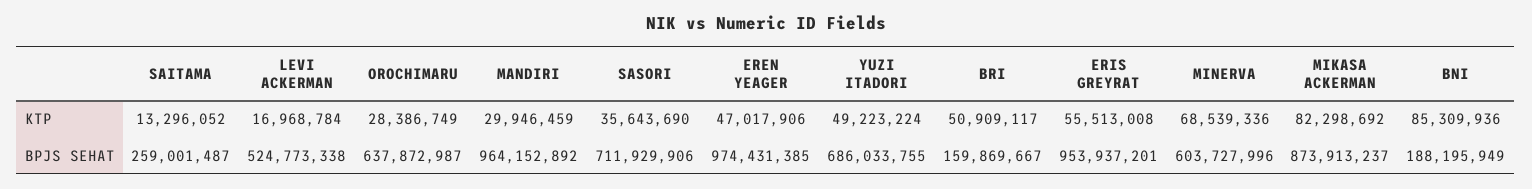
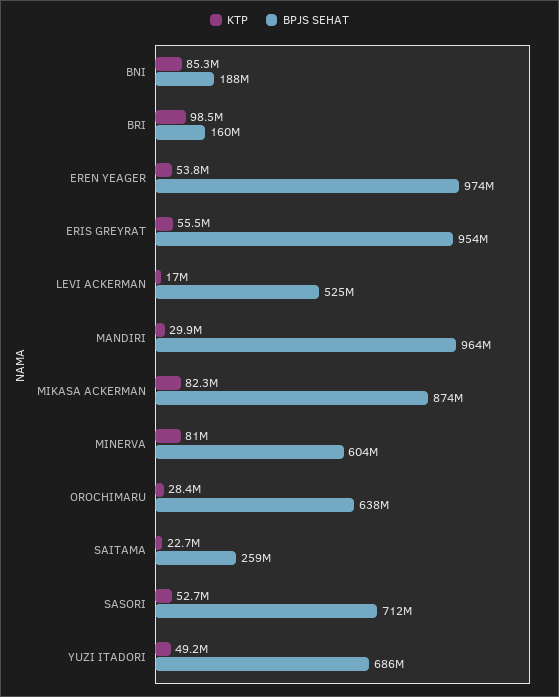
  {
    "KTP": {
-     "SAITAMA": 13296052,
+     "SAITAMA": 22700000,
      "LEVI ACKERMAN": 16968784,
      "OROCHIMARU": 28386749,
      "MANDIRI": 29946459,
-     "SASORI": 35643690,
+     "SASORI": 52700000,
-     "EREN YEAGER": 47017906,
+     "EREN YEAGER": 53800000,
      "YUZI ITADORI": 49223224,
-     "BRI": 50909117,
+     "BRI": 98500000,
      "ERIS GREYRAT": 55513008,
-     "MINERVA": 68539336,
+     "MINERVA": 81000000,
      "MIKASA ACKERMAN": 82298692,
      "BNI": 85309936
    },
    "BPJS SEHAT": {
      "SAITAMA": 259001487,
      "LEVI ACKERMAN": 524773338,
      "OROCHIMARU": 637872987,
      "MANDIRI": 964152892,
      "SASORI": 711929906,
      "EREN YEAGER": 974431385,
      "YUZI ITADORI": 686033755,
      "BRI": 159869667,
      "ERIS GREYRAT": 953937201,
      "MINERVA": 603727996,
      "MIKASA ACKERMAN": 873913237,
      "BNI": 188195949
    }
  }

